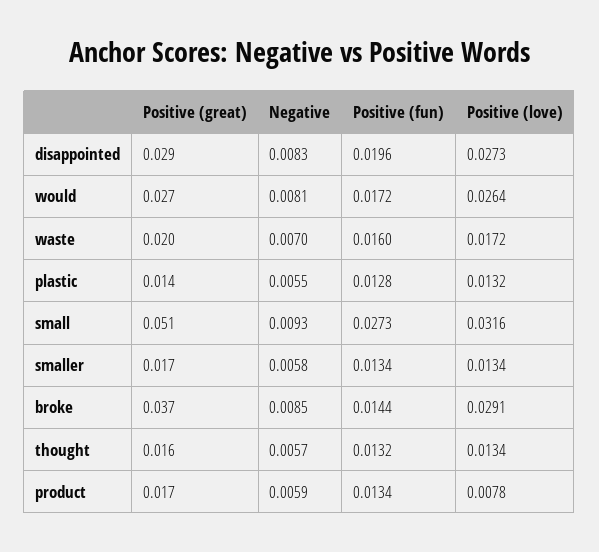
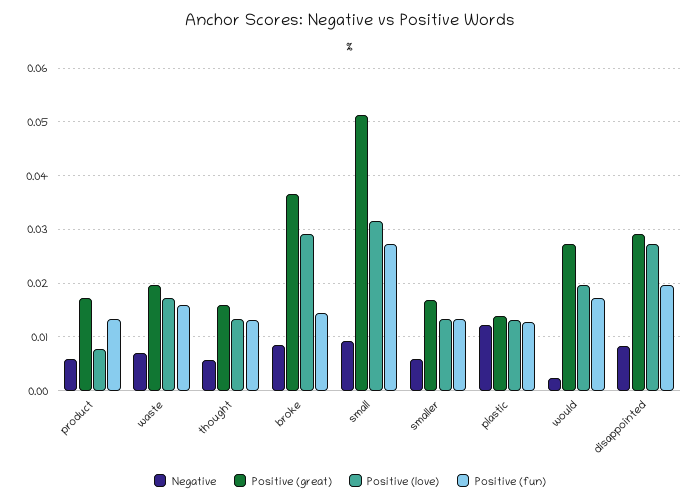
  {
    "Positive (great)": {
      "disappointed": 0.029,
      "would": 0.027,
      "waste": 0.02,
      "plastic": 0.014,
      "small": 0.051,
      "smaller": 0.017,
      "broke": 0.037,
      "thought": 0.016,
      "product": 0.017
    },
    "Negative": {
      "disappointed": 0.0083,
-     "would": 0.0081,
+     "would": 0.002,
      "waste": 0.007,
-     "plastic": 0.0055,
+     "plastic": 0.012,
      "small": 0.0093,
      "smaller": 0.0058,
      "broke": 0.0085,
      "thought": 0.0057,
      "product": 0.0059
    },
    "Positive (fun)": {
      "disappointed": 0.0196,
      "would": 0.0172,
      "waste": 0.016,
      "plastic": 0.0128,
      "small": 0.0273,
      "smaller": 0.0134,
      "broke": 0.0144,
      "thought": 0.0132,
      "product": 0.0134
    },
    "Positive (love)": {
      "disappointed": 0.0273,
-     "would": 0.0264,
+     "would": 0.02,
      "waste": 0.0172,
      "plastic": 0.0132,
      "small": 0.0316,
      "smaller": 0.0134,
      "broke": 0.0291,
      "thought": 0.0134,
      "product": 0.0078
    }
  }

